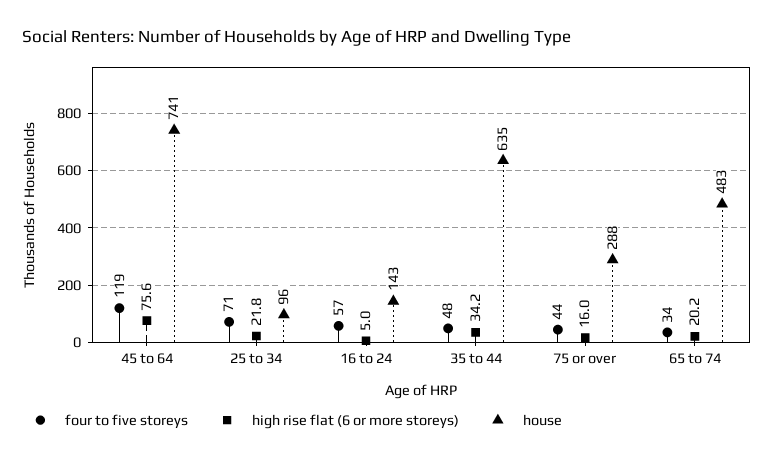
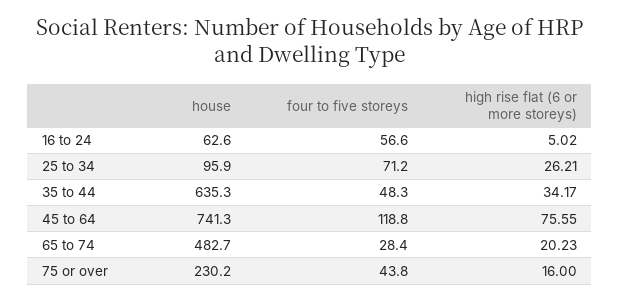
  {
    "four to five storeys": {
      "45 to 64": 118.8,
      "25 to 34": 71.2,
      "16 to 24": 56.6,
      "35 to 44": 48.3,
      "75 or over": 43.8,
-     "65 to 74": 34
+     "65 to 74": 28.4
    },
    "high rise flat (6 or more storeys)": {
      "45 to 64": 75.55,
-     "25 to 34": 21.8,
+     "25 to 34": 26.21,
      "16 to 24": 5.02,
      "35 to 44": 34.17,
      "75 or over": 16,
      "65 to 74": 20.23
    },
    "house": {
      "45 to 64": 741.3,
      "25 to 34": 95.9,
-     "16 to 24": 143,
+     "16 to 24": 62.6,
      "35 to 44": 635.3,
-     "75 or over": 288,
+     "75 or over": 230.2,
      "65 to 74": 482.7
    }
  }

